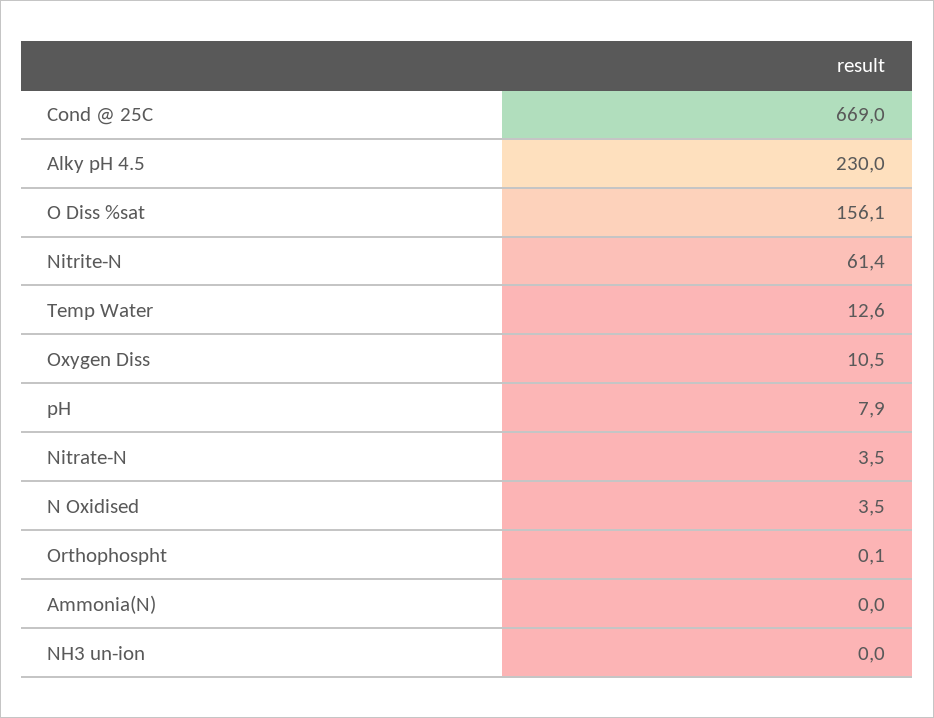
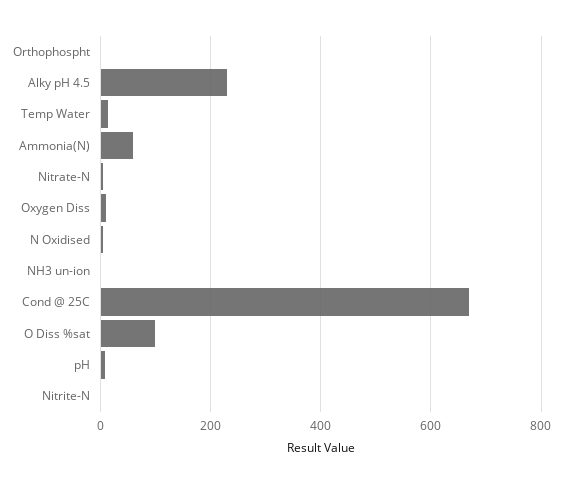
  {
    "Cond @ 25C": 669,
    "Alky pH 4.5": 230,
-   "O Diss %sat": 156.1,
+   "O Diss %sat": 100,
-   "Nitrite-N": 61.4,
+   "Nitrite-N": 0,
    "Temp Water": 12.6,
    "Oxygen Diss": 10.5,
    "pH": 7.9,
    "Nitrate-N": 3.5,
    "N Oxidised": 3.5,
    "Orthophospht": 0.1,
-   "Ammonia(N)": 0,
+   "Ammonia(N)": 60,
    "NH3 un-ion": 0
  }

